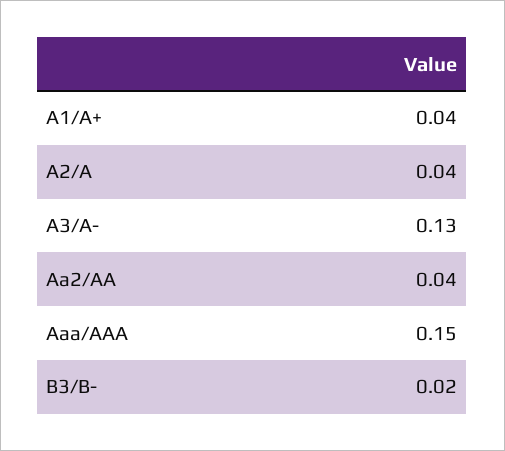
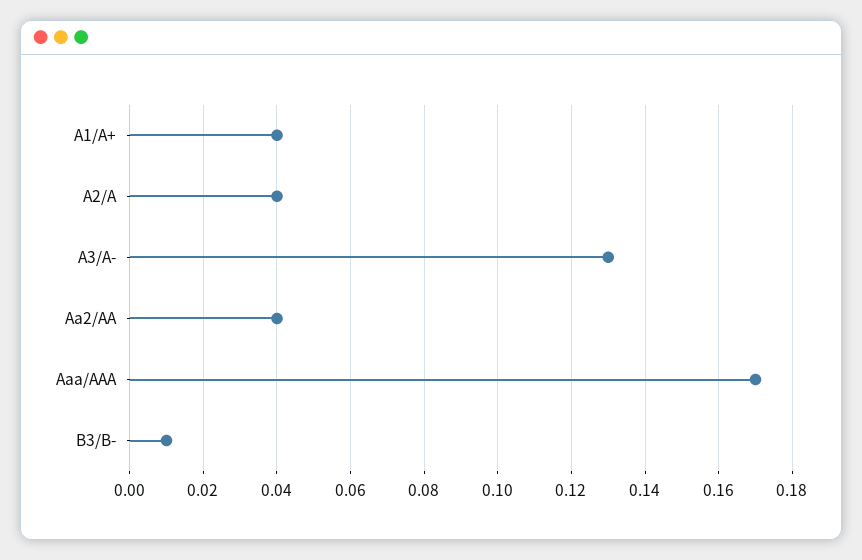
  {
    "A1/A+": 0.04,
    "A2/A": 0.04,
    "A3/A-": 0.13,
    "Aa2/AA": 0.04,
-   "Aaa/AAA": 0.15,
+   "Aaa/AAA": 0.17,
-   "B3/B-": 0.02
+   "B3/B-": 0.01
  }

